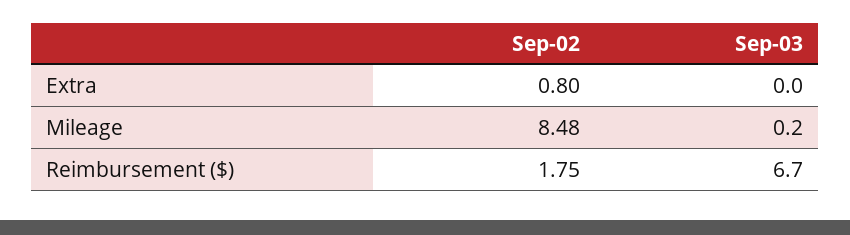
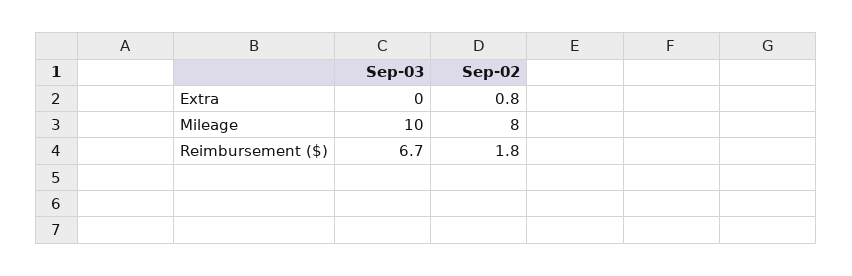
  {
    "Sep-02": {
      "Extra": 0.8,
-     "Mileage": 8.48,
+     "Mileage": 8,
      "Reimbursement ($)": 1.75
    },
    "Sep-03": {
      "Extra": 0,
-     "Mileage": 0.2,
+     "Mileage": 10,
      "Reimbursement ($)": 6.7
    }
  }

